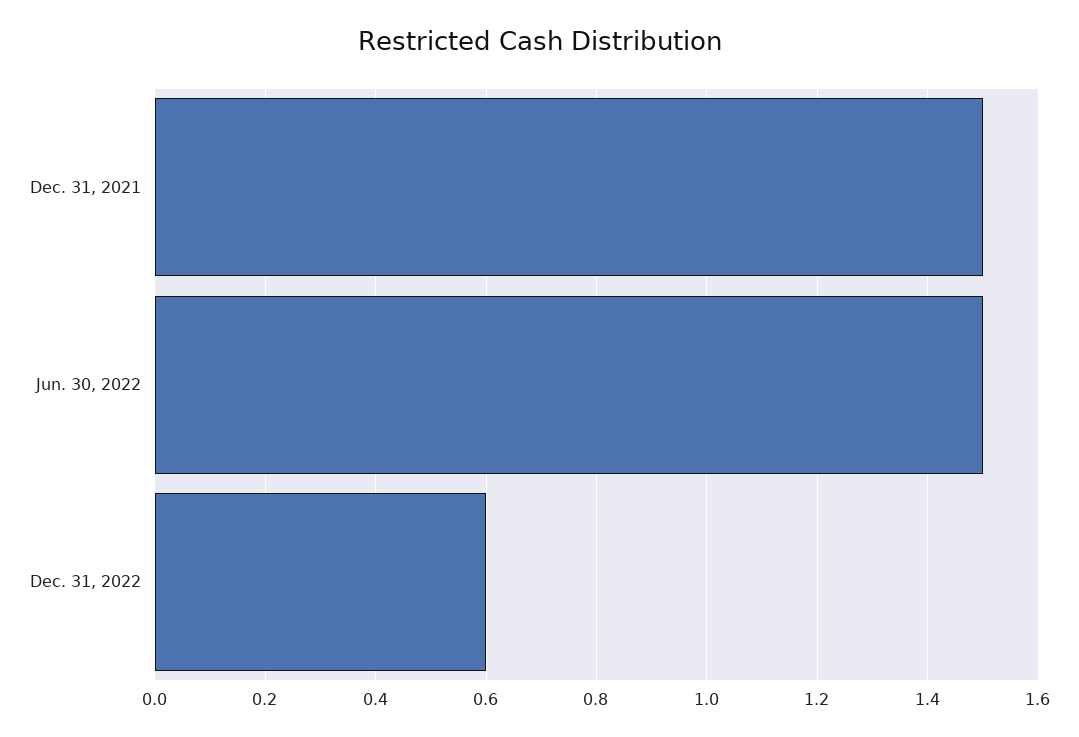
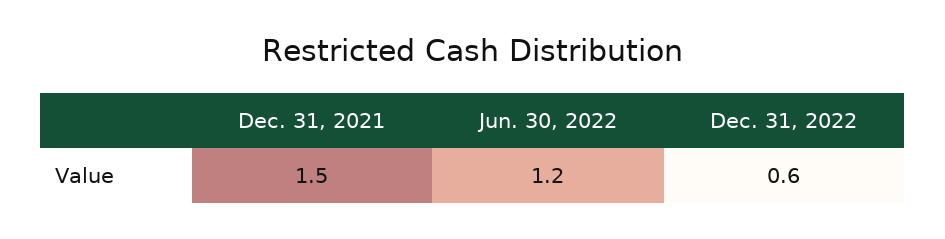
  {
    "Dec. 31, 2021": 1.5,
-   "Jun. 30, 2022": 1.5,
+   "Jun. 30, 2022": 1.2,
    "Dec. 31, 2022": 0.6
  }

